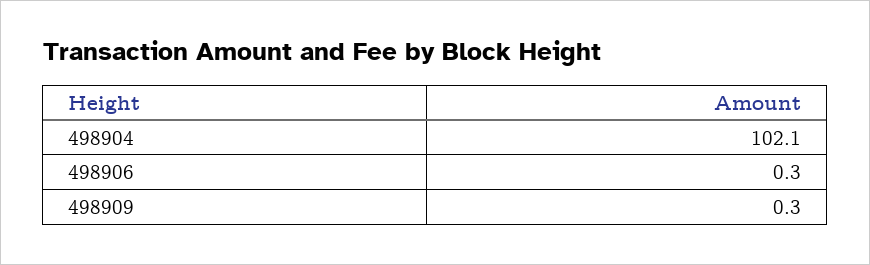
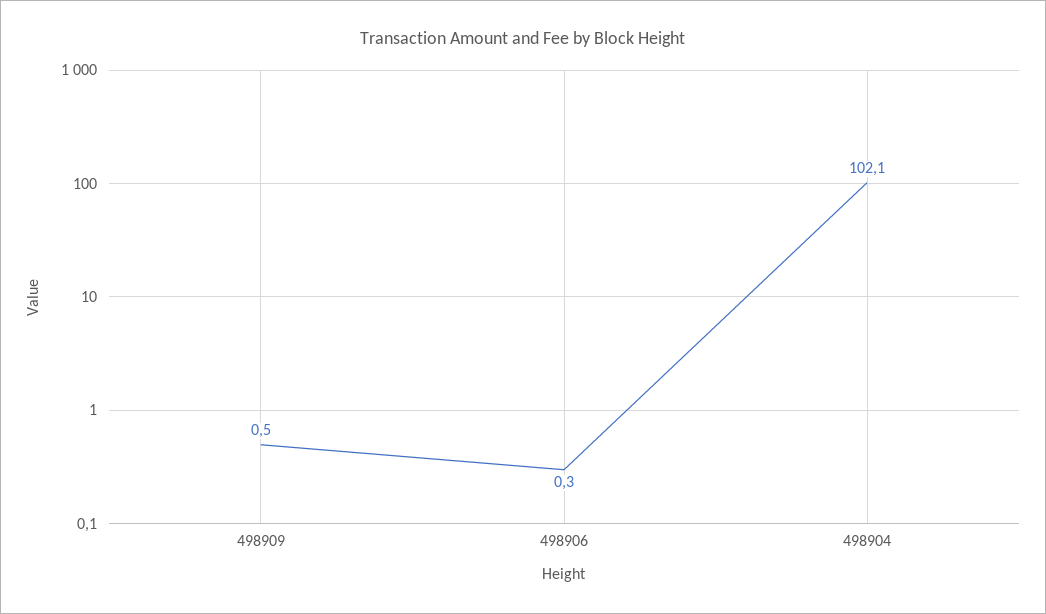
  {
    "498904": 102.1,
    "498906": 0.3,
-   "498909": 0.3
+   "498909": 0.5
  }

